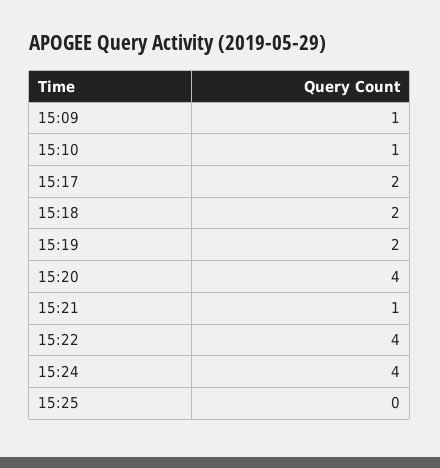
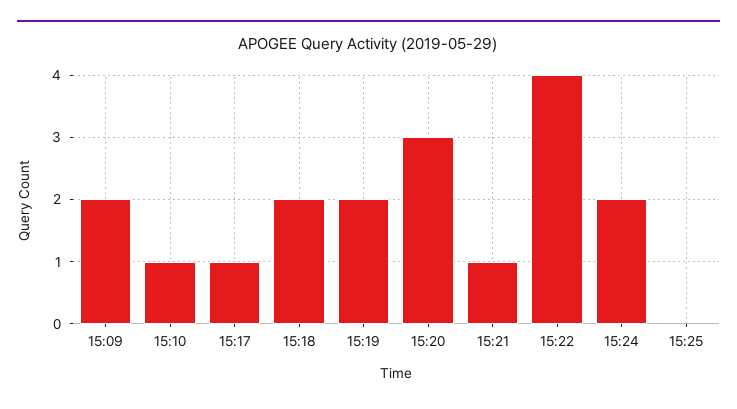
  {
-   "15:09": 1,
+   "15:09": 2,
    "15:10": 1,
-   "15:17": 2,
+   "15:17": 1,
    "15:18": 2,
    "15:19": 2,
-   "15:20": 4,
+   "15:20": 3,
    "15:21": 1,
    "15:22": 4,
-   "15:24": 4,
+   "15:24": 2,
    "15:25": 0
  }

